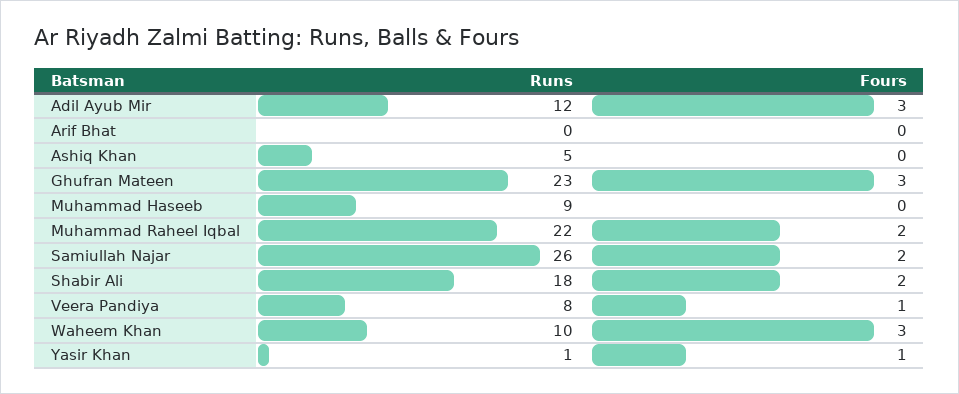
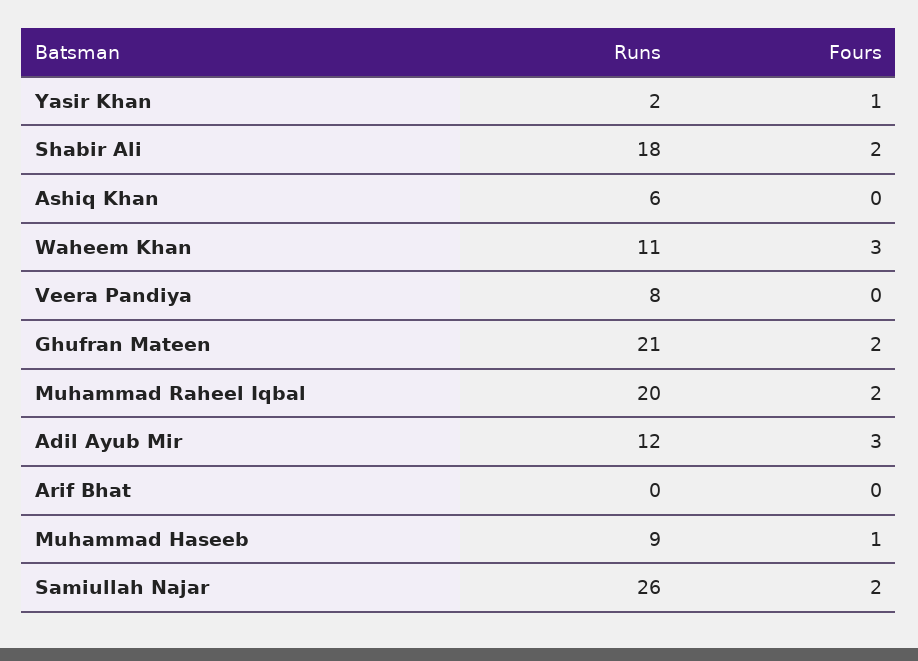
  {
    "Runs": {
      "Adil Ayub Mir": 12,
      "Arif Bhat": 0,
-     "Ashiq Khan": 5,
+     "Ashiq Khan": 6,
-     "Ghufran Mateen": 23,
+     "Ghufran Mateen": 21,
      "Muhammad Haseeb": 9,
-     "Muhammad Raheel Iqbal": 22,
+     "Muhammad Raheel Iqbal": 20,
      "Samiullah Najar": 26,
      "Shabir Ali": 18,
      "Veera Pandiya": 8,
-     "Waheem Khan": 10,
+     "Waheem Khan": 11,
-     "Yasir Khan": 1
+     "Yasir Khan": 2
    },
    "Fours": {
      "Adil Ayub Mir": 3,
      "Arif Bhat": 0,
      "Ashiq Khan": 0,
-     "Ghufran Mateen": 3,
+     "Ghufran Mateen": 2,
-     "Muhammad Haseeb": 0,
+     "Muhammad Haseeb": 1,
      "Muhammad Raheel Iqbal": 2,
      "Samiullah Najar": 2,
      "Shabir Ali": 2,
-     "Veera Pandiya": 1,
+     "Veera Pandiya": 0,
      "Waheem Khan": 3,
      "Yasir Khan": 1
    }
  }

